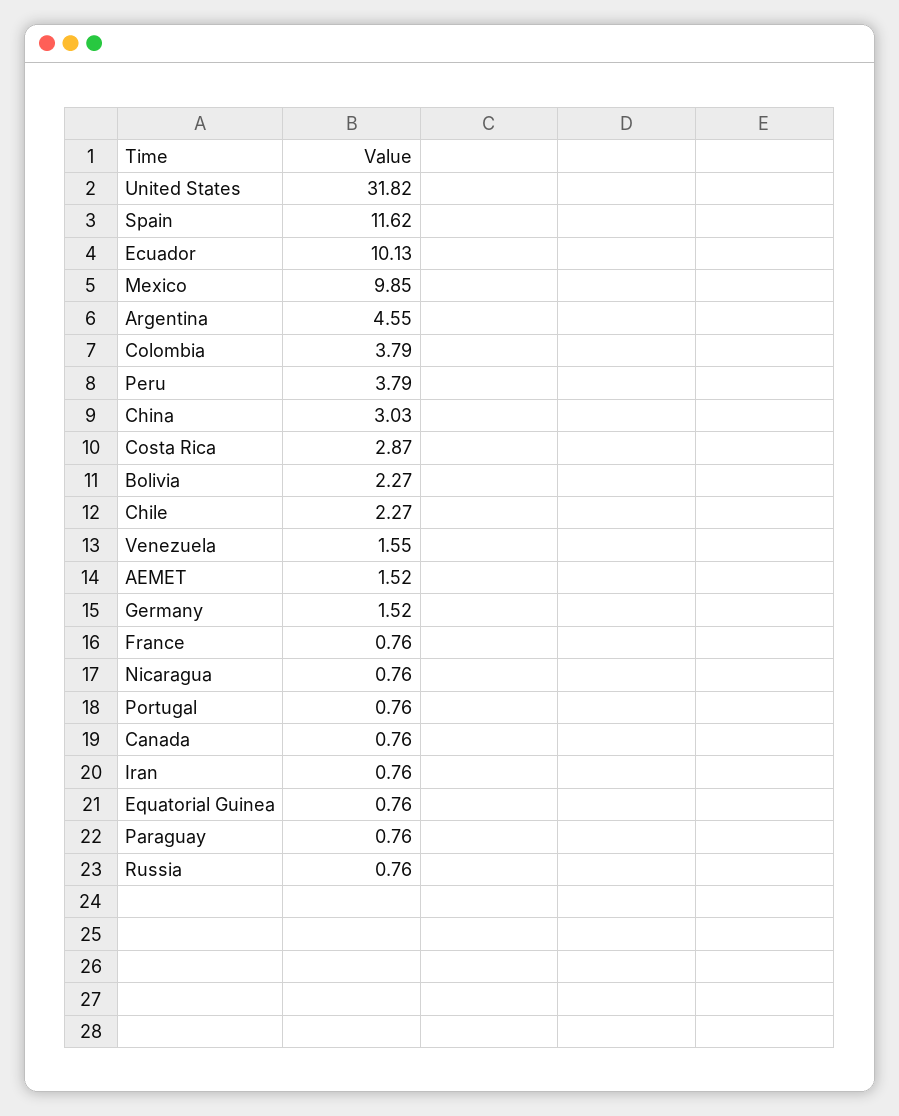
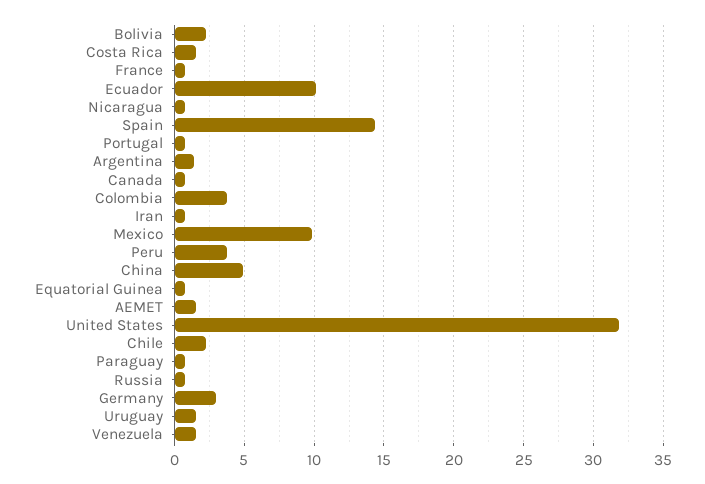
  {
    "United States": 31.82,
-   "Spain": 11.62,
+   "Spain": 14.5,
    "Ecuador": 10.13,
    "Mexico": 9.85,
-   "Argentina": 4.55,
+   "Argentina": 1.5,
    "Colombia": 3.79,
    "Peru": 3.79,
-   "China": 3.03,
+   "China": 5,
-   "Costa Rica": 2.87,
+   "Costa Rica": 1.5,
    "Bolivia": 2.27,
    "Chile": 2.27,
    "Venezuela": 1.55,
    "AEMET": 1.52,
-   "Germany": 1.52,
+   "Germany": 3,
    "France": 0.76,
    "Nicaragua": 0.76,
    "Portugal": 0.76,
    "Canada": 0.76,
    "Iran": 0.76,
    "Equatorial Guinea": 0.76,
    "Paraguay": 0.76,
-   "Russia": 0.76
+   "Russia": 0.76,
+   "Uruguay": 1.5
  }

